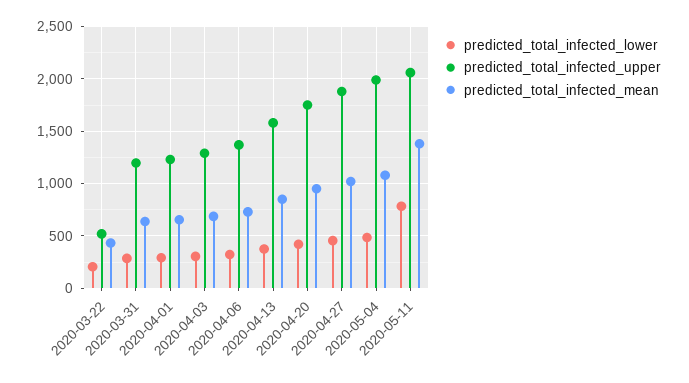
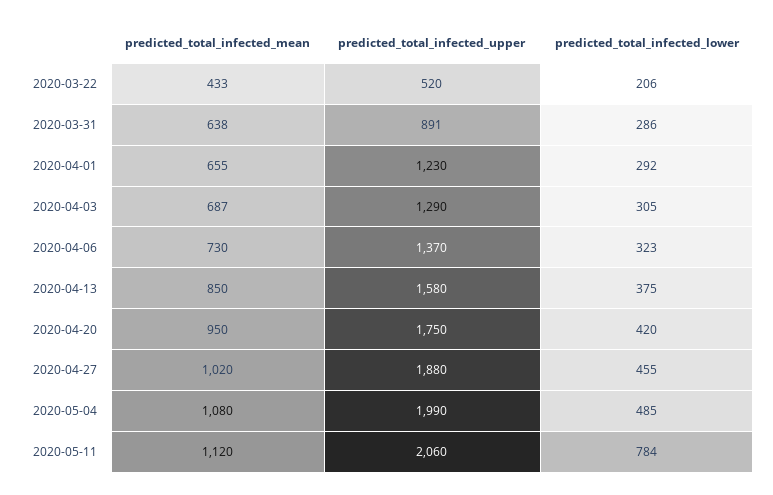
  {
    "predicted_total_infected_lower": {
      "2020-03-22": 206,
      "2020-03-31": 286,
      "2020-04-01": 292,
      "2020-04-03": 305,
      "2020-04-06": 323,
      "2020-04-13": 375,
      "2020-04-20": 420,
      "2020-04-27": 455,
      "2020-05-04": 485,
      "2020-05-11": 784
    },
    "predicted_total_infected_upper": {
      "2020-03-22": 520,
-     "2020-03-31": 1200,
+     "2020-03-31": 891,
      "2020-04-01": 1230,
      "2020-04-03": 1290,
      "2020-04-06": 1370,
      "2020-04-13": 1580,
      "2020-04-20": 1750,
      "2020-04-27": 1880,
      "2020-05-04": 1990,
      "2020-05-11": 2060
    },
    "predicted_total_infected_mean": {
      "2020-03-22": 433,
      "2020-03-31": 638,
      "2020-04-01": 655,
      "2020-04-03": 687,
      "2020-04-06": 730,
      "2020-04-13": 850,
      "2020-04-20": 950,
      "2020-04-27": 1020,
      "2020-05-04": 1080,
-     "2020-05-11": 1400
+     "2020-05-11": 1120
    }
  }

